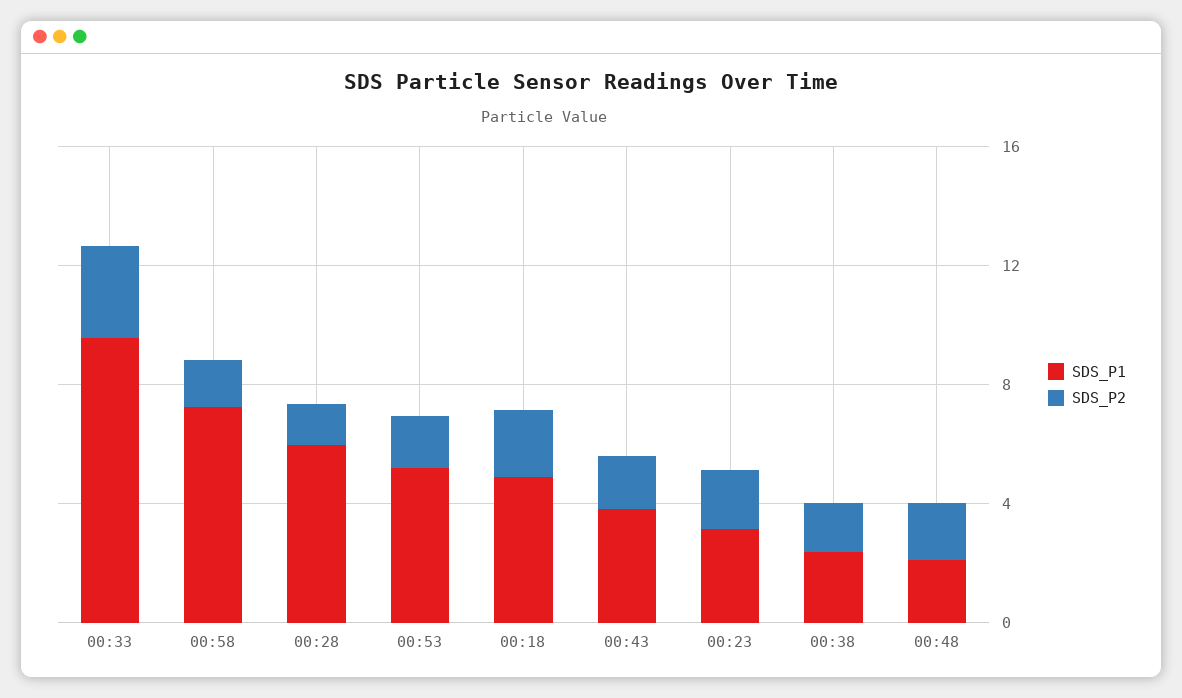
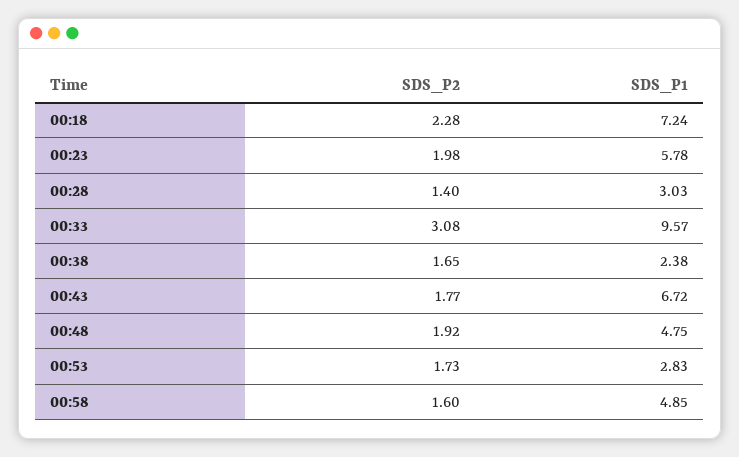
  {
    "SDS_P1": {
      "00:33": 9.57,
-     "00:58": 7,
+     "00:58": 4.85,
-     "00:28": 6,
+     "00:28": 3.03,
-     "00:53": 5,
+     "00:53": 2.83,
-     "00:18": 5,
+     "00:18": 7.24,
-     "00:43": 4,
+     "00:43": 6.72,
-     "00:23": 3,
+     "00:23": 5.78,
      "00:38": 2.38,
-     "00:48": 2
+     "00:48": 4.75
    },
    "SDS_P2": {
      "00:33": 3.08,
      "00:58": 1.6,
      "00:28": 1.4,
      "00:53": 1.73,
      "00:18": 2.28,
      "00:43": 1.77,
      "00:23": 1.98,
      "00:38": 1.65,
      "00:48": 1.92
    }
  }

